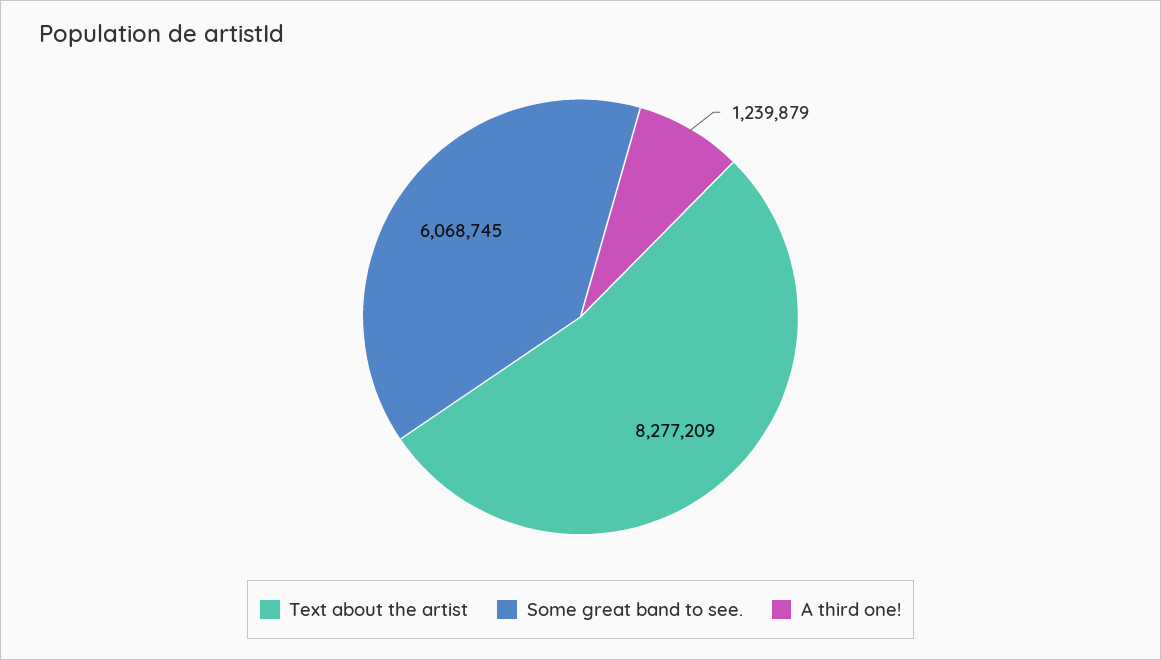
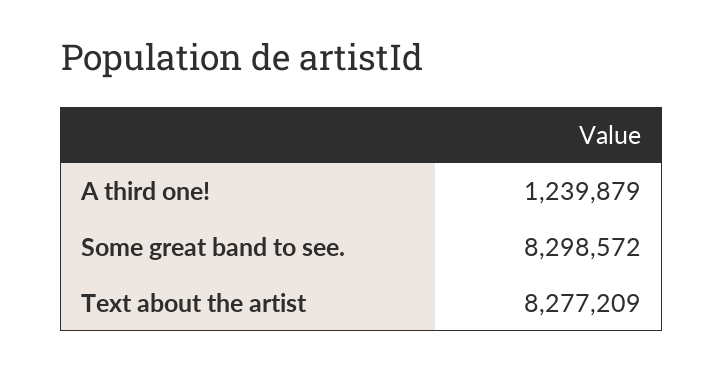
  {
    "Text about the artist": 8277209,
-   "Some great band to see.": 6068745,
+   "Some great band to see.": 8298572,
    "A third one!": 1239879
  }

